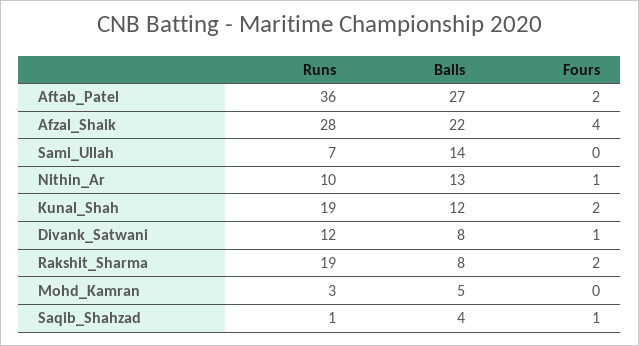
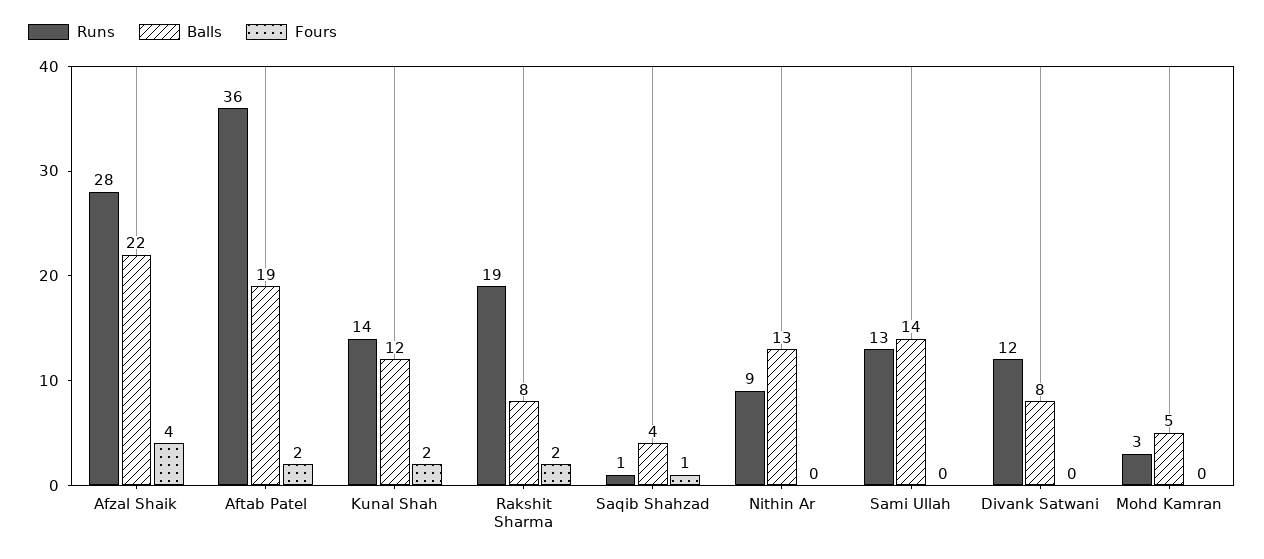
  {
    "Runs": {
      "Aftab_Patel": 36,
      "Afzal_Shaik": 28,
-     "Sami_Ullah": 7,
+     "Sami_Ullah": 13,
-     "Nithin_Ar": 10,
+     "Nithin_Ar": 9,
-     "Kunal_Shah": 19,
+     "Kunal_Shah": 14,
      "Divank_Satwani": 12,
      "Rakshit_Sharma": 19,
      "Mohd_Kamran": 3,
      "Saqib_Shahzad": 1
    },
    "Balls": {
-     "Aftab_Patel": 27,
+     "Aftab_Patel": 19,
      "Afzal_Shaik": 22,
      "Sami_Ullah": 14,
      "Nithin_Ar": 13,
      "Kunal_Shah": 12,
      "Divank_Satwani": 8,
      "Rakshit_Sharma": 8,
      "Mohd_Kamran": 5,
      "Saqib_Shahzad": 4
    },
    "Fours": {
      "Aftab_Patel": 2,
      "Afzal_Shaik": 4,
      "Sami_Ullah": 0,
-     "Nithin_Ar": 1,
+     "Nithin_Ar": 0,
      "Kunal_Shah": 2,
-     "Divank_Satwani": 1,
+     "Divank_Satwani": 0,
      "Rakshit_Sharma": 2,
      "Mohd_Kamran": 0,
      "Saqib_Shahzad": 1
    }
  }

